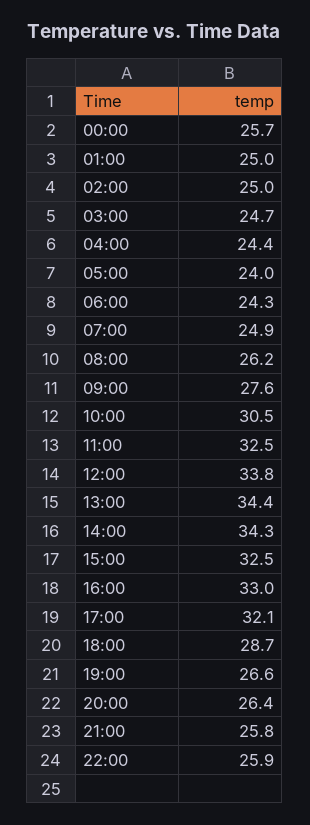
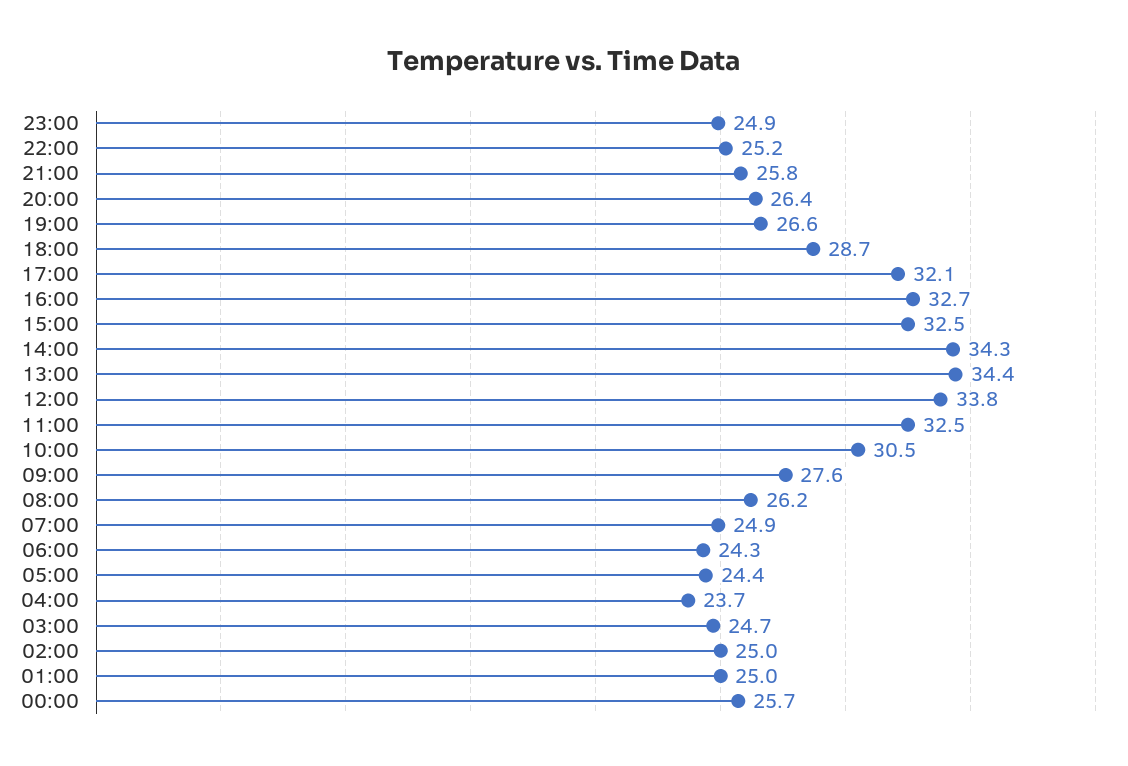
  {
    "00:00": 25.7,
    "01:00": 25,
    "02:00": 25,
    "03:00": 24.7,
-   "04:00": 24.4,
+   "04:00": 23.7,
-   "05:00": 24,
+   "05:00": 24.4,
    "06:00": 24.3,
    "07:00": 24.9,
    "08:00": 26.2,
    "09:00": 27.6,
    "10:00": 30.5,
    "11:00": 32.5,
    "12:00": 33.8,
    "13:00": 34.4,
    "14:00": 34.3,
    "15:00": 32.5,
-   "16:00": 33,
+   "16:00": 32.7,
    "17:00": 32.1,
    "18:00": 28.7,
    "19:00": 26.6,
    "20:00": 26.4,
    "21:00": 25.8,
-   "22:00": 25.9
+   "22:00": 25.2,
+   "23:00": 24.9
  }

